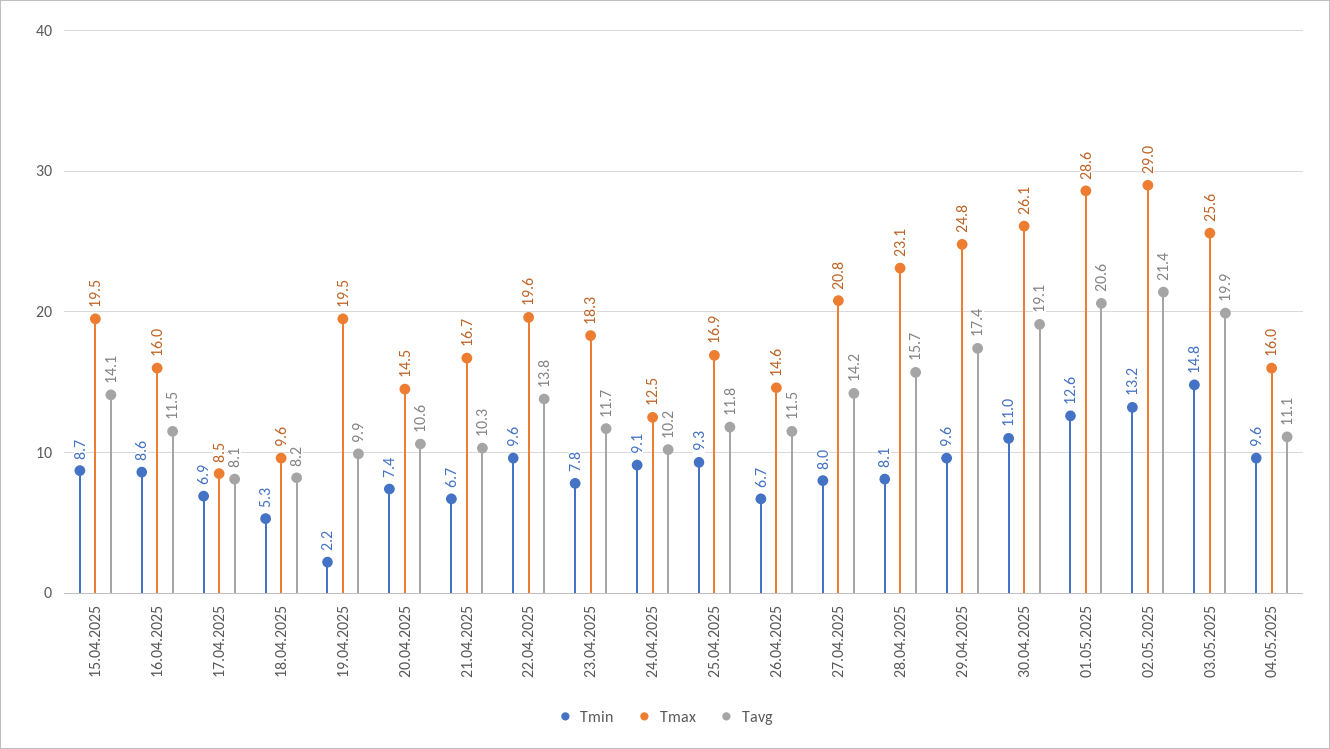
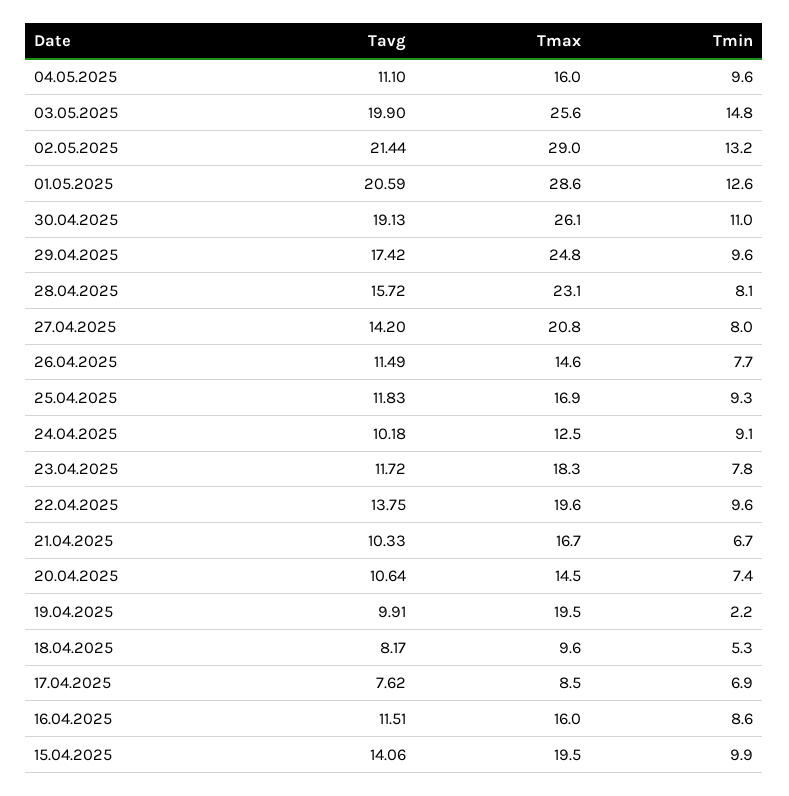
  {
    "Tmin": {
-     "15.04.2025": 8.7,
+     "15.04.2025": 9.9,
      "16.04.2025": 8.6,
      "17.04.2025": 6.9,
      "18.04.2025": 5.3,
      "19.04.2025": 2.2,
      "20.04.2025": 7.4,
      "21.04.2025": 6.7,
      "22.04.2025": 9.6,
      "23.04.2025": 7.8,
      "24.04.2025": 9.1,
      "25.04.2025": 9.3,
-     "26.04.2025": 6.7,
+     "26.04.2025": 7.7,
      "27.04.2025": 8,
      "28.04.2025": 8.1,
      "29.04.2025": 9.6,
      "30.04.2025": 11,
      "01.05.2025": 12.6,
      "02.05.2025": 13.2,
      "03.05.2025": 14.8,
      "04.05.2025": 9.6
    },
    "Tmax": {
      "15.04.2025": 19.5,
      "16.04.2025": 16,
      "17.04.2025": 8.5,
      "18.04.2025": 9.6,
      "19.04.2025": 19.5,
      "20.04.2025": 14.5,
      "21.04.2025": 16.7,
      "22.04.2025": 19.6,
      "23.04.2025": 18.3,
      "24.04.2025": 12.5,
      "25.04.2025": 16.9,
      "26.04.2025": 14.6,
      "27.04.2025": 20.8,
      "28.04.2025": 23.1,
      "29.04.2025": 24.8,
      "30.04.2025": 26.1,
      "01.05.2025": 28.6,
      "02.05.2025": 29,
      "03.05.2025": 25.6,
      "04.05.2025": 16
    },
    "Tavg": {
      "15.04.2025": 14.06,
      "16.04.2025": 11.51,
-     "17.04.2025": 8.1,
+     "17.04.2025": 7.62,
      "18.04.2025": 8.17,
      "19.04.2025": 9.91,
      "20.04.2025": 10.64,
      "21.04.2025": 10.33,
      "22.04.2025": 13.75,
      "23.04.2025": 11.72,
      "24.04.2025": 10.18,
      "25.04.2025": 11.83,
      "26.04.2025": 11.49,
      "27.04.2025": 14.2,
      "28.04.2025": 15.72,
      "29.04.2025": 17.42,
      "30.04.2025": 19.13,
      "01.05.2025": 20.59,
      "02.05.2025": 21.44,
      "03.05.2025": 19.9,
      "04.05.2025": 11.1
    }
  }

